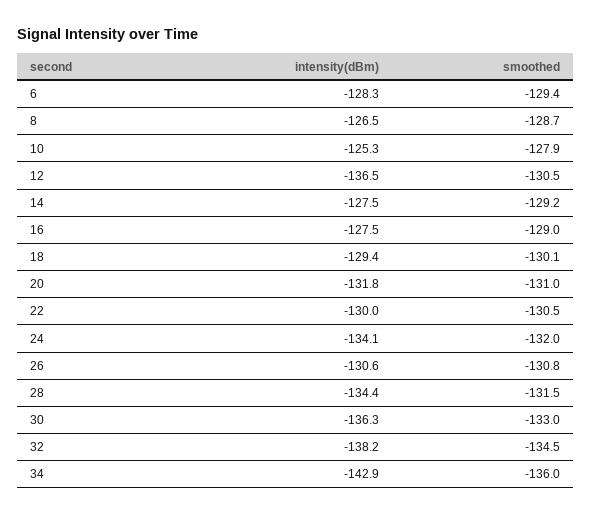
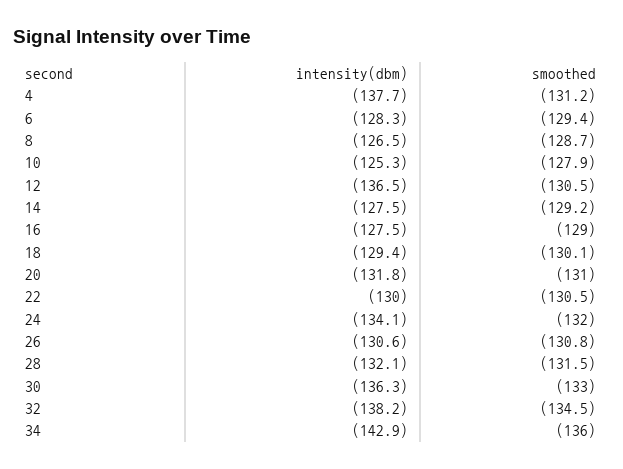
  {
    "intensity(dBm)": {
      "6": -128.3,
      "8": -126.5,
      "10": -125.3,
      "12": -136.5,
      "14": -127.5,
      "16": -127.5,
      "18": -129.4,
      "20": -131.8,
      "22": -130,
      "24": -134.1,
      "26": -130.6,
-     "28": -134.4,
+     "28": -132.1,
      "30": -136.3,
      "32": -138.2,
-     "34": -142.9
+     "34": -142.9,
+     "4": -137.7
    },
    "smoothed": {
      "6": -129.4,
      "8": -128.7,
      "10": -127.9,
      "12": -130.5,
      "14": -129.2,
      "16": -129,
      "18": -130.1,
      "20": -131,
      "22": -130.5,
      "24": -132,
      "26": -130.8,
      "28": -131.5,
      "30": -133,
      "32": -134.5,
-     "34": -136
+     "34": -136,
+     "4": -131.2
    }
  }

